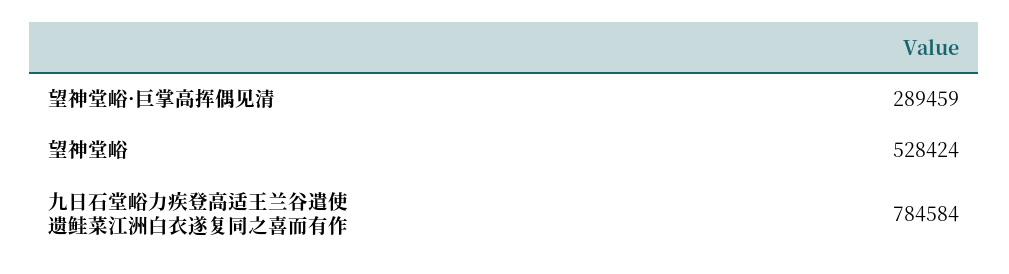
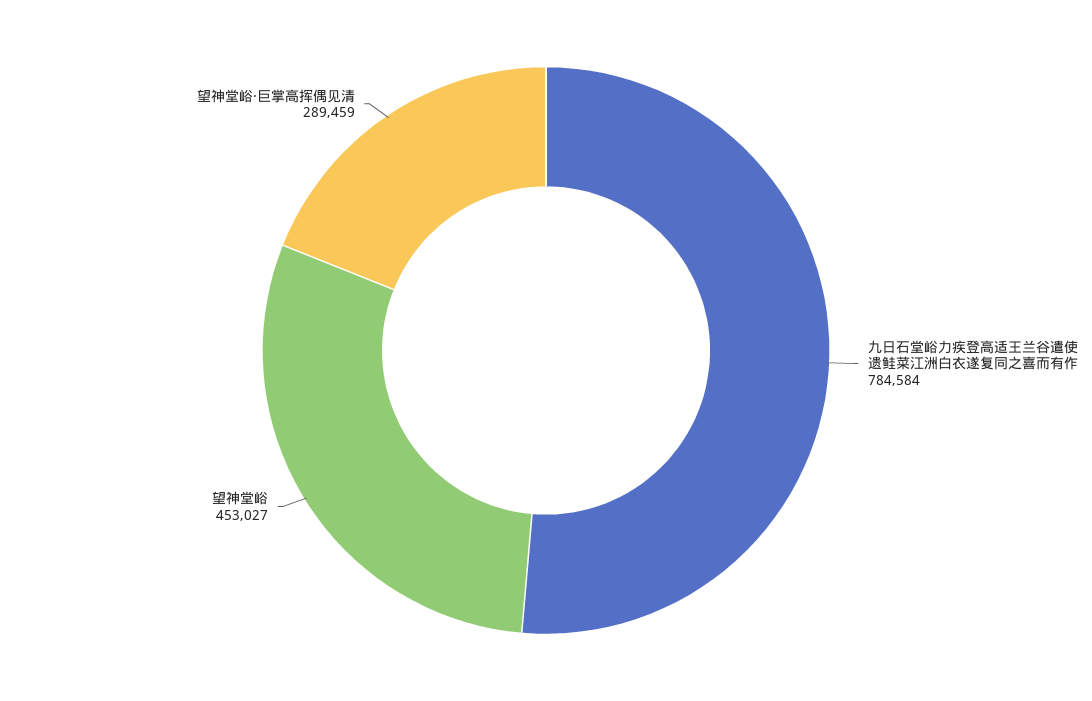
  {
    "望神堂峪·巨掌高挥偶见清": 289459,
-   "望神堂峪": 528424,
+   "望神堂峪": 453027,
    "九日石堂峪力疾登高适王兰谷遣使遗鲑菜江洲白衣遂复同之喜而有作": 784584
  }

